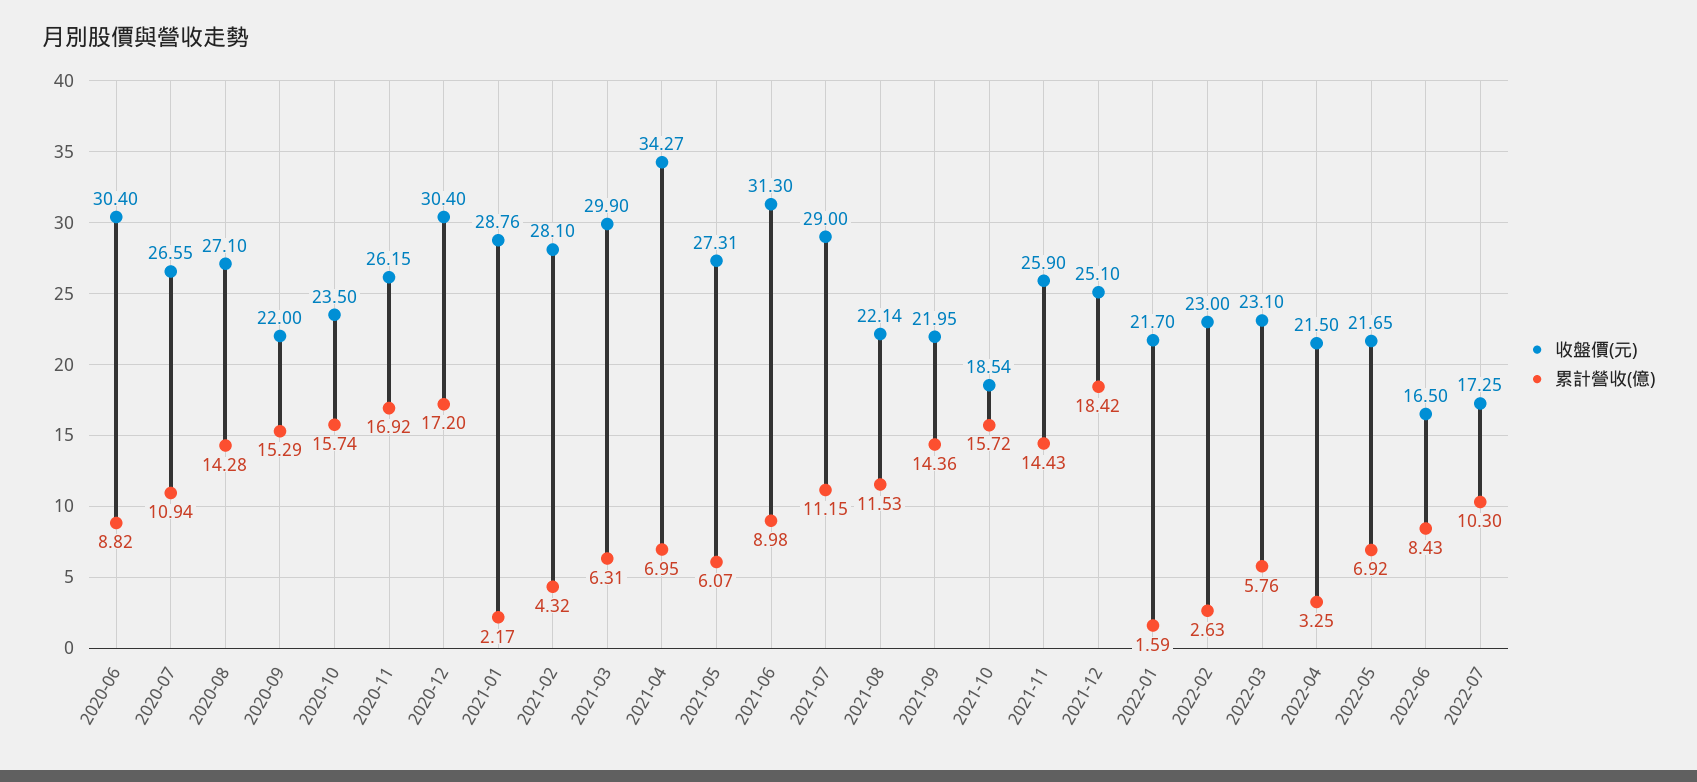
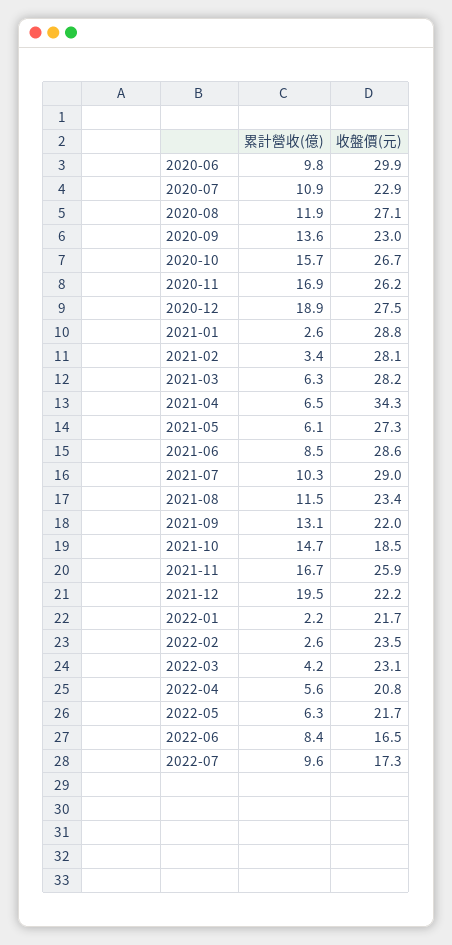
  {
    "收盤價(元)": {
-     "2020-06": 30.4,
+     "2020-06": 29.9,
-     "2020-07": 26.55,
+     "2020-07": 22.9,
      "2020-08": 27.1,
-     "2020-09": 22,
+     "2020-09": 23,
-     "2020-10": 23.5,
+     "2020-10": 26.7,
      "2020-11": 26.15,
-     "2020-12": 30.4,
+     "2020-12": 27.5,
      "2021-01": 28.76,
      "2021-02": 28.1,
-     "2021-03": 29.9,
+     "2021-03": 28.2,
      "2021-04": 34.27,
      "2021-05": 27.31,
-     "2021-06": 31.3,
+     "2021-06": 28.6,
      "2021-07": 29,
-     "2021-08": 22.14,
+     "2021-08": 23.4,
      "2021-09": 21.95,
      "2021-10": 18.54,
      "2021-11": 25.9,
-     "2021-12": 25.1,
+     "2021-12": 22.2,
      "2022-01": 21.7,
-     "2022-02": 23,
+     "2022-02": 23.5,
      "2022-03": 23.1,
-     "2022-04": 21.5,
+     "2022-04": 20.8,
      "2022-05": 21.65,
      "2022-06": 16.5,
      "2022-07": 17.25
    },
    "累計營收(億)": {
-     "2020-06": 8.82,
+     "2020-06": 9.8,
      "2020-07": 10.94,
-     "2020-08": 14.28,
+     "2020-08": 11.9,
-     "2020-09": 15.29,
+     "2020-09": 13.6,
      "2020-10": 15.74,
      "2020-11": 16.92,
-     "2020-12": 17.2,
+     "2020-12": 18.9,
-     "2021-01": 2.17,
+     "2021-01": 2.6,
-     "2021-02": 4.32,
+     "2021-02": 3.4,
      "2021-03": 6.31,
-     "2021-04": 6.95,
+     "2021-04": 6.5,
      "2021-05": 6.07,
-     "2021-06": 8.98,
+     "2021-06": 8.5,
-     "2021-07": 11.15,
+     "2021-07": 10.3,
      "2021-08": 11.53,
-     "2021-09": 14.36,
+     "2021-09": 13.1,
-     "2021-10": 15.72,
+     "2021-10": 14.7,
-     "2021-11": 14.43,
+     "2021-11": 16.7,
-     "2021-12": 18.42,
+     "2021-12": 19.5,
-     "2022-01": 1.59,
+     "2022-01": 2.2,
      "2022-02": 2.63,
-     "2022-03": 5.76,
+     "2022-03": 4.2,
-     "2022-04": 3.25,
+     "2022-04": 5.6,
-     "2022-05": 6.92,
+     "2022-05": 6.3,
      "2022-06": 8.43,
-     "2022-07": 10.3
+     "2022-07": 9.6
    }
  }

